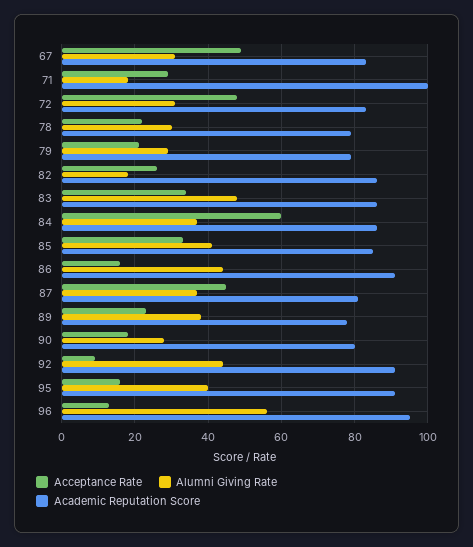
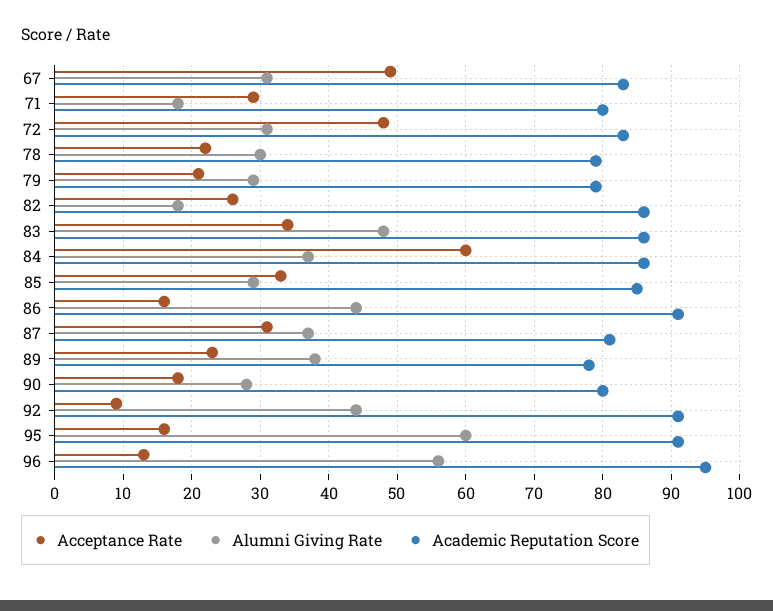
  {
    "Acceptance Rate": {
      "67": 49,
      "71": 29,
      "72": 48,
      "78": 22,
      "79": 21,
      "82": 26,
      "83": 34,
      "84": 60,
      "85": 33,
      "86": 16,
-     "87": 45,
+     "87": 31,
      "89": 23,
      "90": 18,
      "92": 9,
      "95": 16,
      "96": 13
    },
    "Alumni Giving Rate": {
      "67": 31,
      "71": 18,
      "72": 31,
      "78": 30,
      "79": 29,
      "82": 18,
      "83": 48,
      "84": 37,
-     "85": 40,
+     "85": 29,
      "86": 44,
      "87": 37,
      "89": 38,
      "90": 28,
      "92": 44,
-     "95": 40,
+     "95": 60,
      "96": 56
    },
    "Academic Reputation Score": {
      "67": 83,
-     "71": 100,
+     "71": 80,
      "72": 83,
      "78": 79,
      "79": 79,
      "82": 86,
      "83": 86,
      "84": 86,
      "85": 85,
      "86": 91,
      "87": 81,
      "89": 78,
      "90": 80,
      "92": 91,
      "95": 91,
      "96": 95
    }
  }

